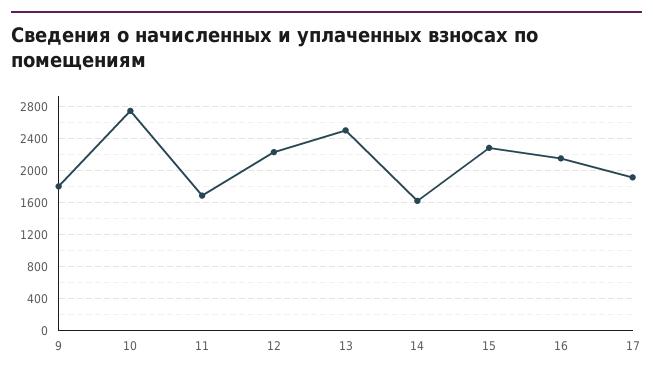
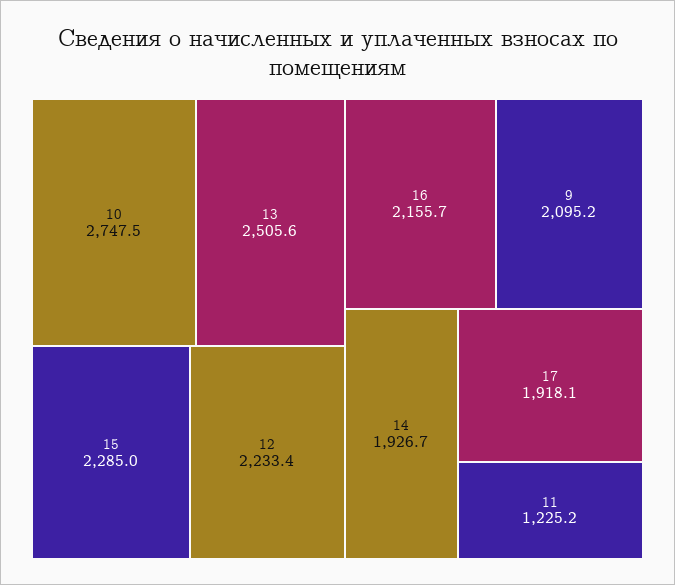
  {
-   "9": 1800,
+   "9": 2095.2,
    "10": 2747.5,
-   "11": 1700,
+   "11": 1225.2,
    "12": 2233.4,
    "13": 2505.6,
-   "14": 1600,
+   "14": 1926.7,
    "15": 2285,
    "16": 2155.7,
    "17": 1918.1
  }

